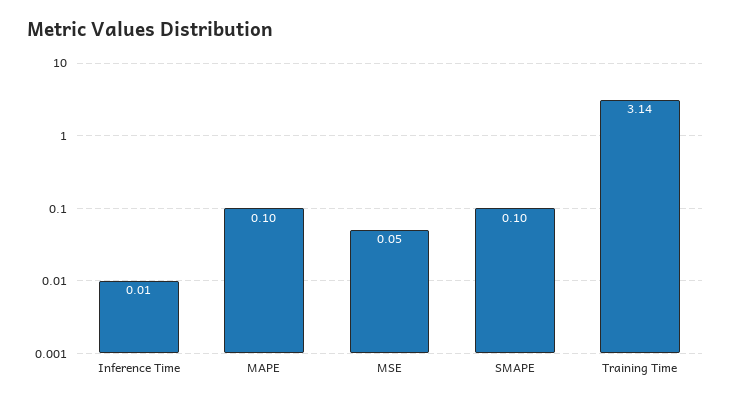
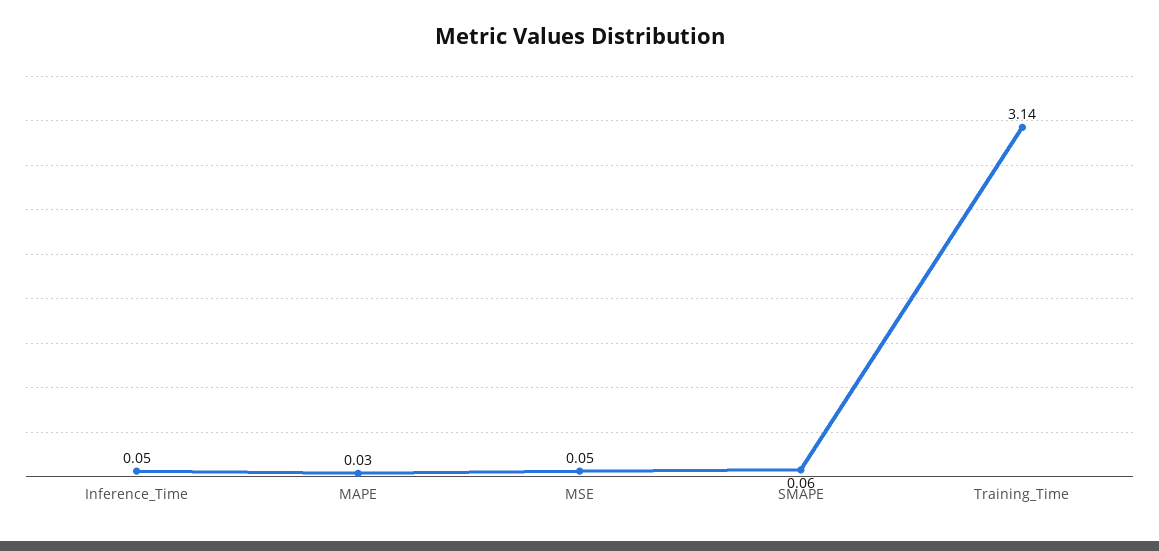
  {
-   "Inference Time": 0.01,
+   "Inference Time": 0.05,
-   "MAPE": 0.1,
+   "MAPE": 0.03,
    "MSE": 0.05,
-   "SMAPE": 0.1,
+   "SMAPE": 0.06,
    "Training Time": 3.14
  }

